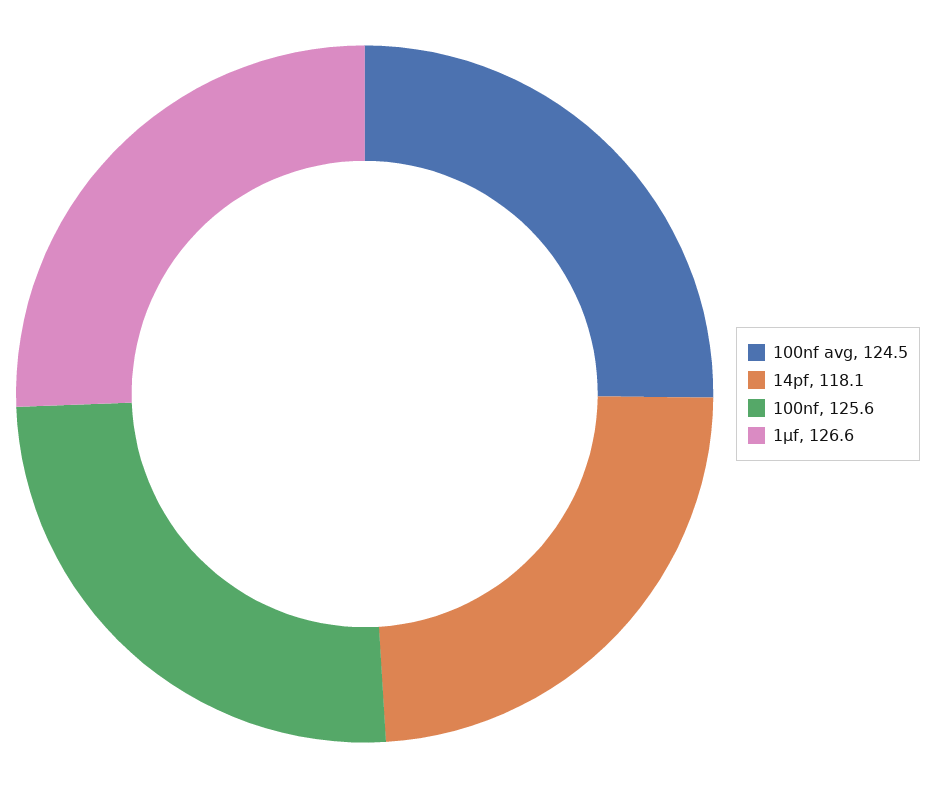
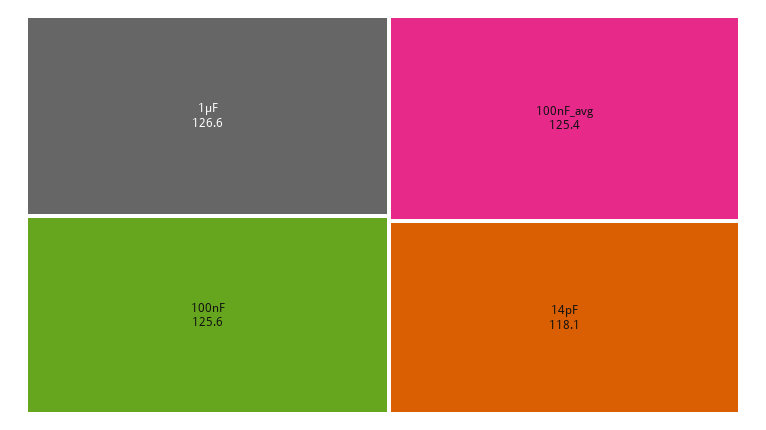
  {
-   "100nf avg": 124.5,
+   "100nf avg": 125.4,
    "14pf": 118.1,
    "100nf": 125.6,
    "1μf": 126.6
  }

